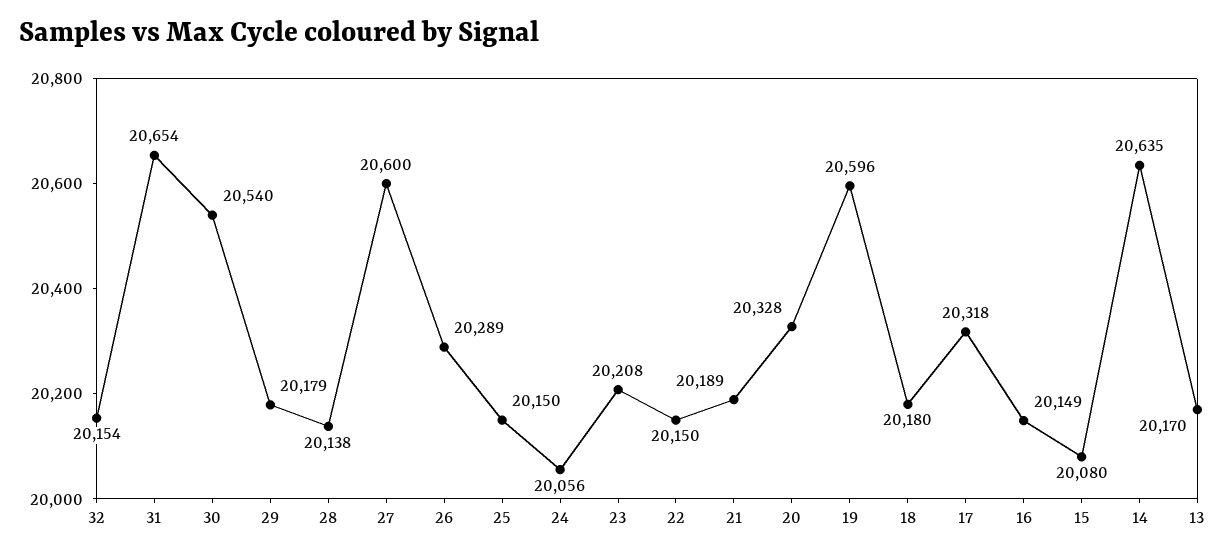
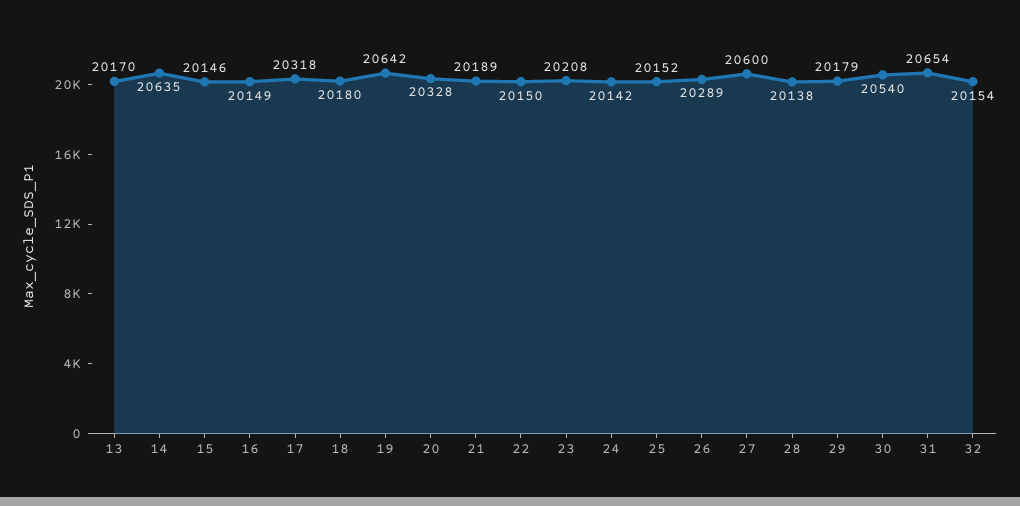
  {
    "32": 20154,
    "31": 20654,
    "30": 20540,
    "29": 20179,
    "28": 20138,
    "27": 20600,
    "26": 20289,
-   "25": 20150,
+   "25": 20152,
-   "24": 20056,
+   "24": 20142,
    "23": 20208,
    "22": 20150,
    "21": 20189,
    "20": 20328,
-   "19": 20596,
+   "19": 20642,
    "18": 20180,
    "17": 20318,
    "16": 20149,
-   "15": 20080,
+   "15": 20146,
    "14": 20635,
    "13": 20170
  }

